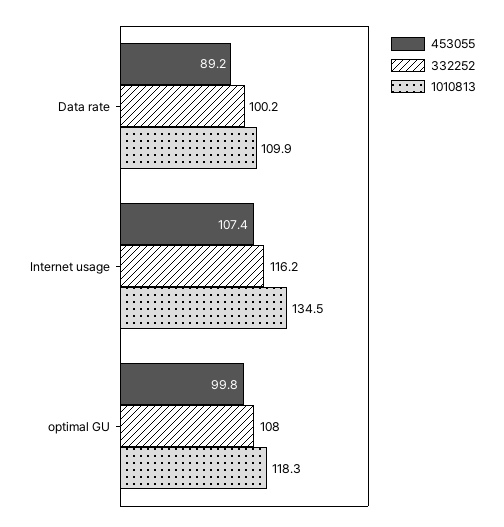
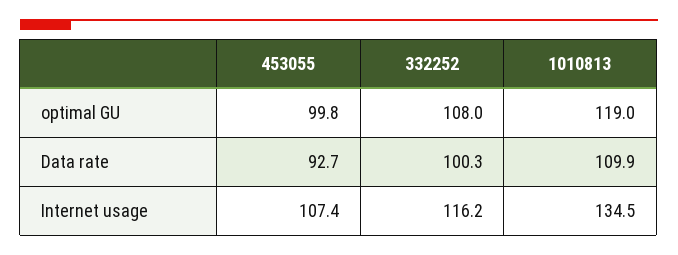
  {
    "453055": {
-     "Data rate": 89.2,
+     "Data rate": 92.7,
      "Internet usage": 107.4,
      "optimal GU": 99.8
    },
    "332252": {
-     "Data rate": 100.2,
+     "Data rate": 100.3,
      "Internet usage": 116.2,
      "optimal GU": 108
    },
    "1010813": {
      "Data rate": 109.9,
      "Internet usage": 134.5,
-     "optimal GU": 118.3
+     "optimal GU": 119
    }
  }

